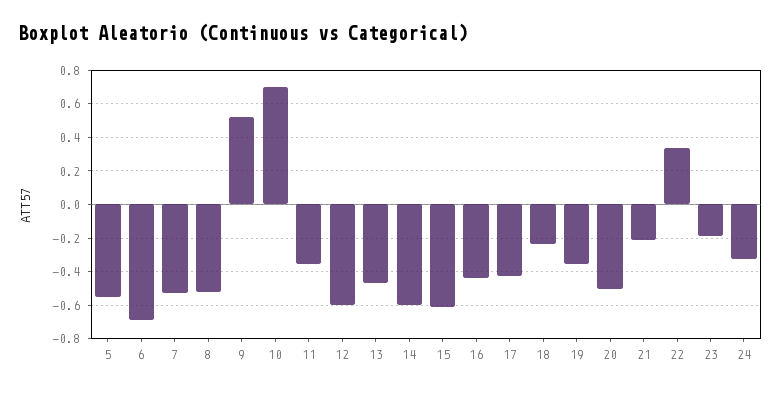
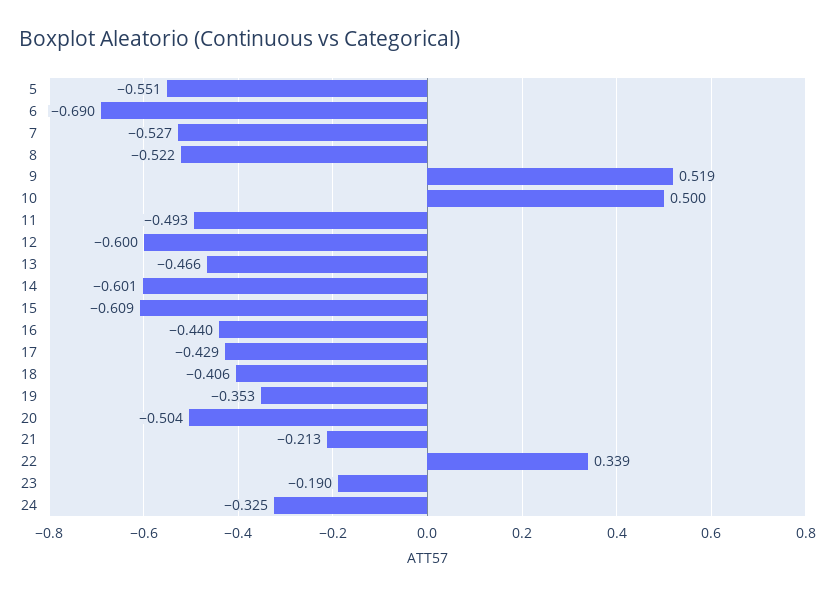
  {
    "5": -0.551,
    "6": -0.69,
    "7": -0.527,
    "8": -0.522,
    "9": 0.519,
-   "10": 0.7,
+   "10": 0.5,
-   "11": -0.35,
+   "11": -0.493,
    "12": -0.6,
    "13": -0.466,
    "14": -0.601,
    "15": -0.609,
    "16": -0.44,
    "17": -0.429,
-   "18": -0.25,
+   "18": -0.406,
    "19": -0.353,
    "20": -0.504,
    "21": -0.213,
    "22": 0.339,
    "23": -0.19,
    "24": -0.325
  }

